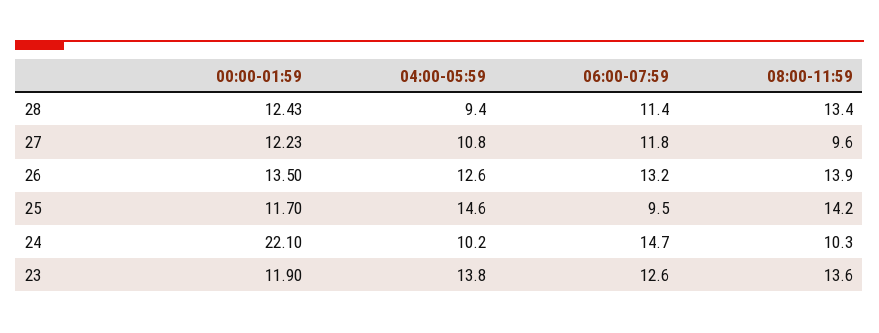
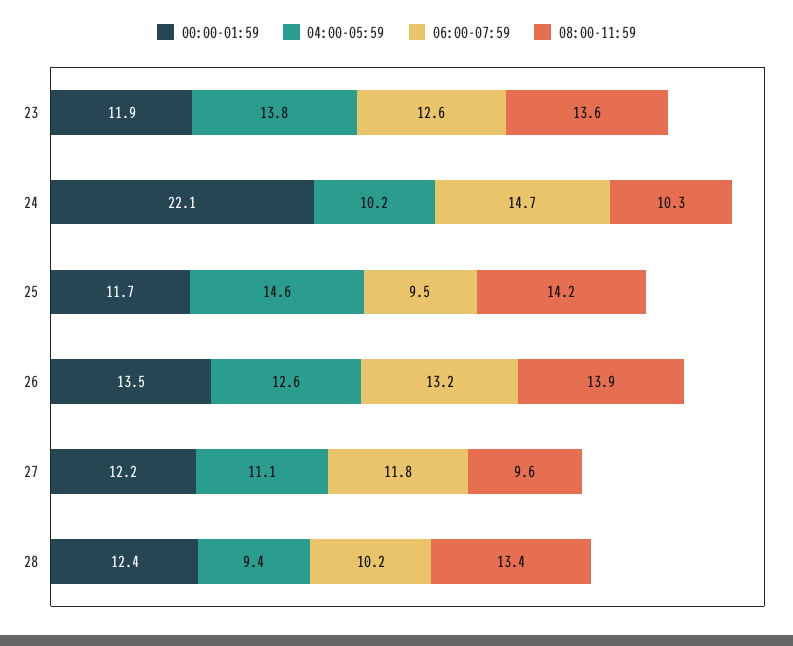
  {
    "00:00-01:59": {
      "28": 12.43,
      "27": 12.23,
      "26": 13.5,
      "25": 11.7,
      "24": 22.1,
      "23": 11.9
    },
    "04:00-05:59": {
      "28": 9.4,
-     "27": 10.8,
+     "27": 11.1,
      "26": 12.6,
      "25": 14.6,
      "24": 10.2,
      "23": 13.8
    },
    "06:00-07:59": {
-     "28": 11.4,
+     "28": 10.2,
      "27": 11.8,
      "26": 13.2,
      "25": 9.5,
      "24": 14.7,
      "23": 12.6
    },
    "08:00-11:59": {
      "28": 13.4,
      "27": 9.6,
      "26": 13.9,
      "25": 14.2,
      "24": 10.3,
      "23": 13.6
    }
  }

